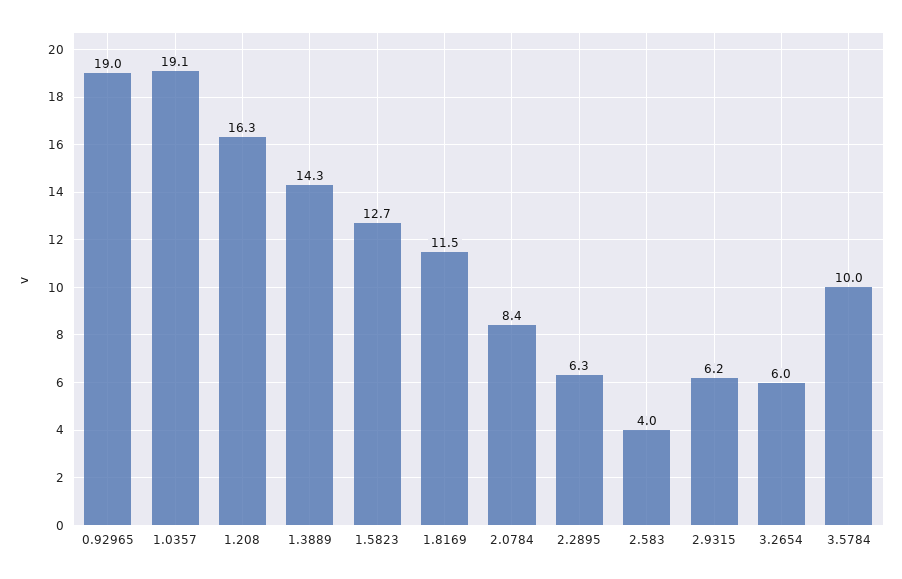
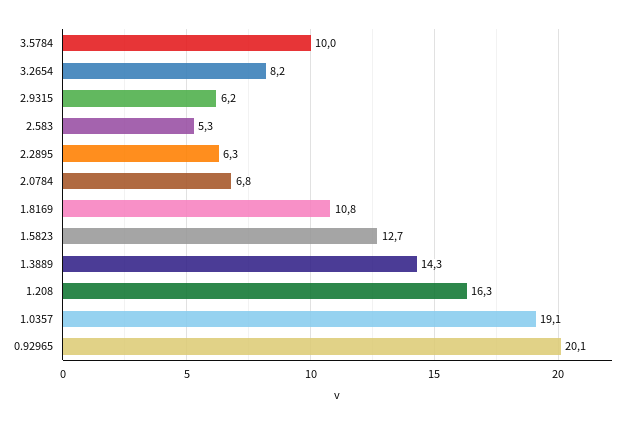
  {
-   "0.92965": 19,
+   "0.92965": 20.1,
    "1.0357": 19.1,
    "1.208": 16.3,
    "1.3889": 14.3,
    "1.5823": 12.7,
-   "1.8169": 11.5,
+   "1.8169": 10.8,
-   "2.0784": 8.4,
+   "2.0784": 6.8,
    "2.2895": 6.3,
-   "2.583": 4,
+   "2.583": 5.3,
    "2.9315": 6.2,
-   "3.2654": 6,
+   "3.2654": 8.2,
    "3.5784": 10
  }

